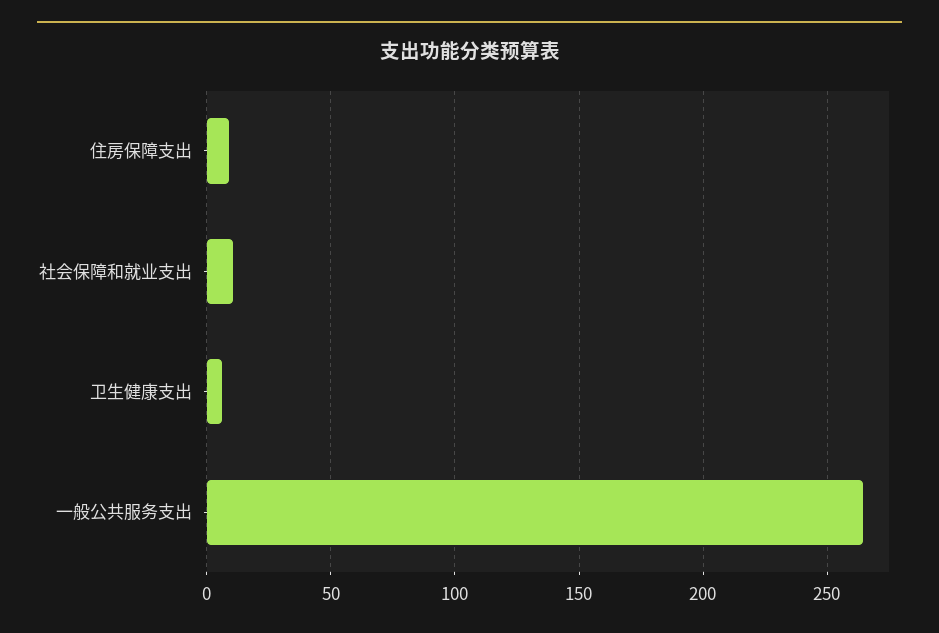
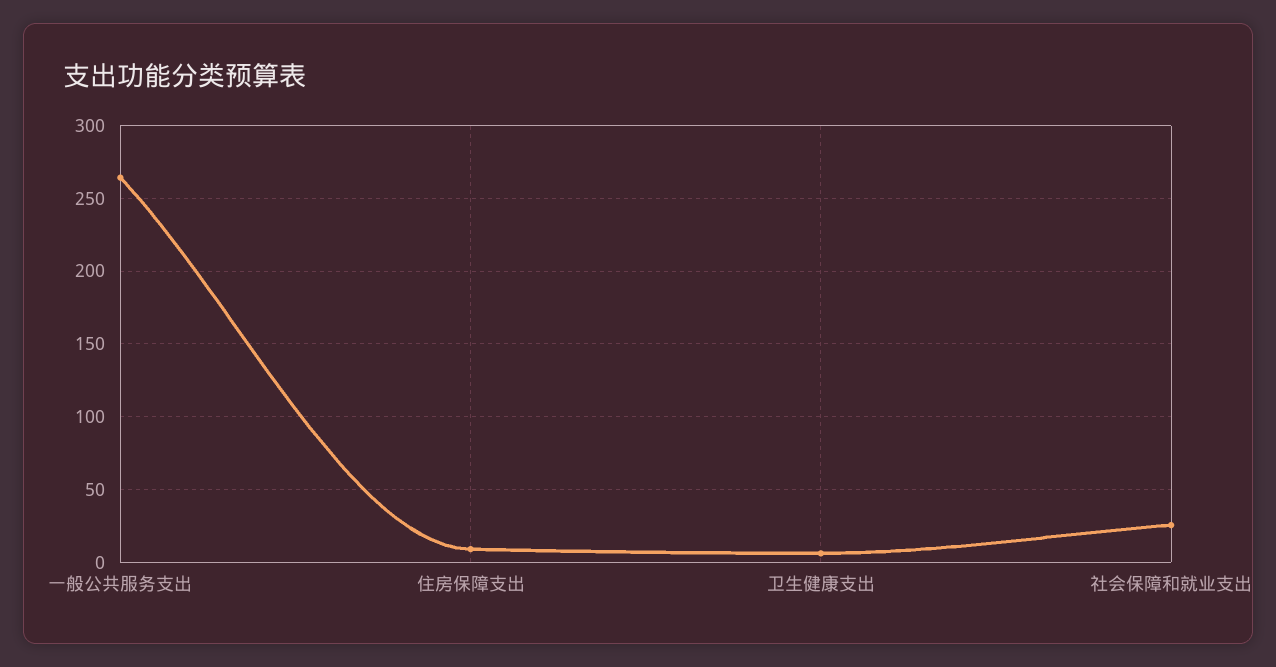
  {
    "住房保障支出": 10,
-   "社会保障和就业支出": 10,
+   "社会保障和就业支出": 25,
    "卫生健康支出": 5,
    "一般公共服务支出": 265
  }

